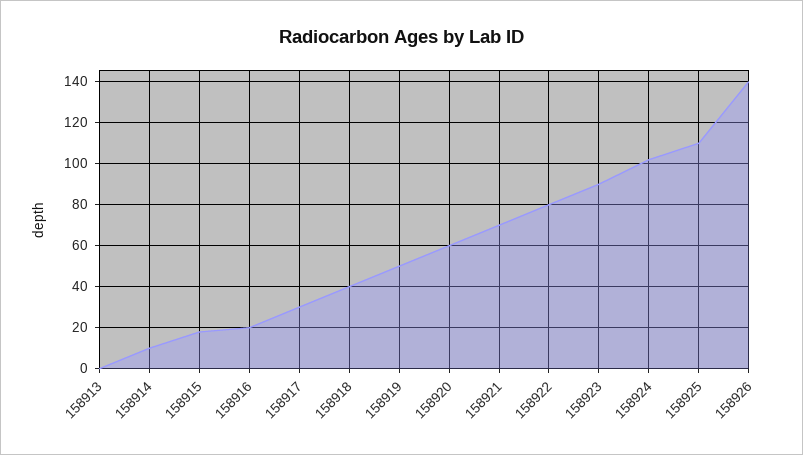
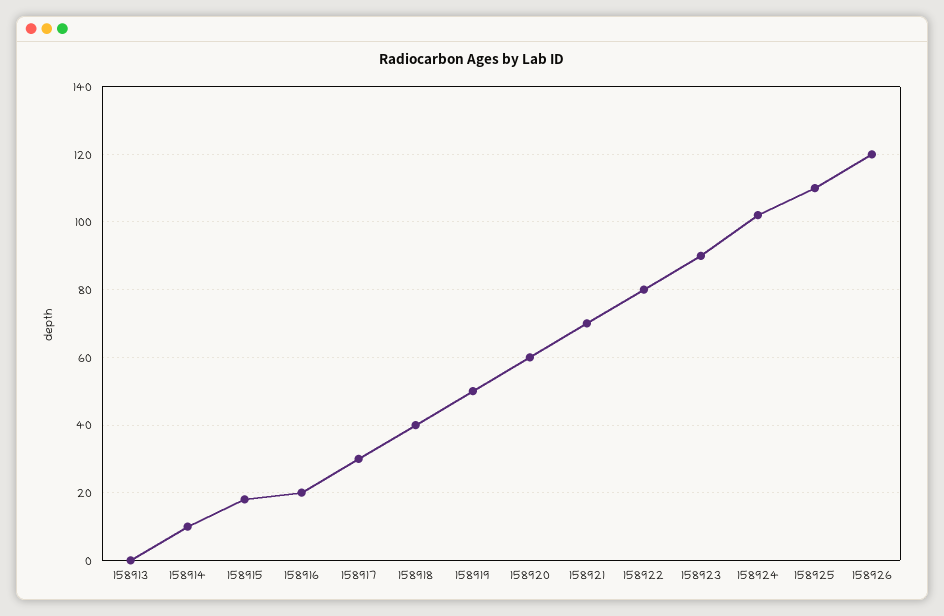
  {
    "158913": 0,
    "158914": 10,
    "158915": 20,
    "158916": 20,
    "158917": 30,
    "158918": 40,
    "158919": 50,
    "158920": 60,
    "158921": 70,
    "158922": 80,
    "158923": 90,
    "158924": 100,
    "158925": 110,
-   "158926": 140
+   "158926": 120
  }

